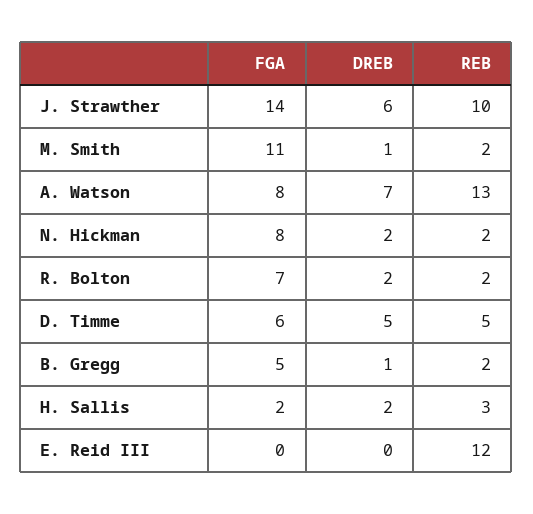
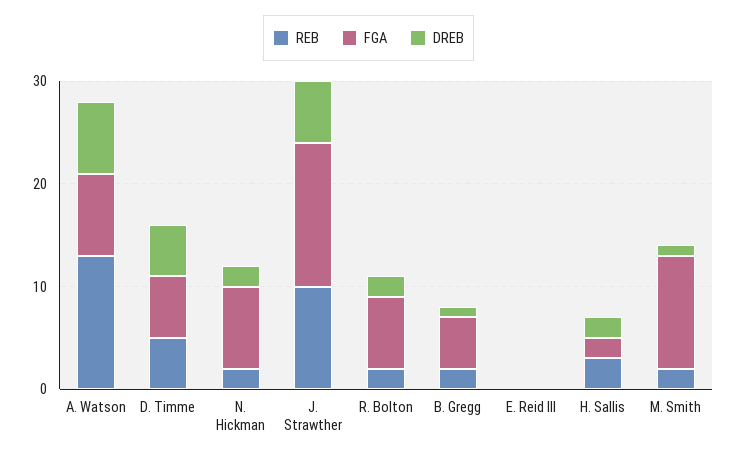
  {
    "FGA": {
      "J. Strawther": 14,
      "M. Smith": 11,
      "A. Watson": 8,
      "N. Hickman": 8,
      "R. Bolton": 7,
      "D. Timme": 6,
      "B. Gregg": 5,
      "H. Sallis": 2,
      "E. Reid III": 0
    },
    "DREB": {
      "J. Strawther": 6,
      "M. Smith": 1,
      "A. Watson": 7,
      "N. Hickman": 2,
      "R. Bolton": 2,
      "D. Timme": 5,
      "B. Gregg": 1,
      "H. Sallis": 2,
      "E. Reid III": 0
    },
    "REB": {
      "J. Strawther": 10,
      "M. Smith": 2,
      "A. Watson": 13,
      "N. Hickman": 2,
      "R. Bolton": 2,
      "D. Timme": 5,
      "B. Gregg": 2,
      "H. Sallis": 3,
-     "E. Reid III": 12
+     "E. Reid III": 0
    }
  }

